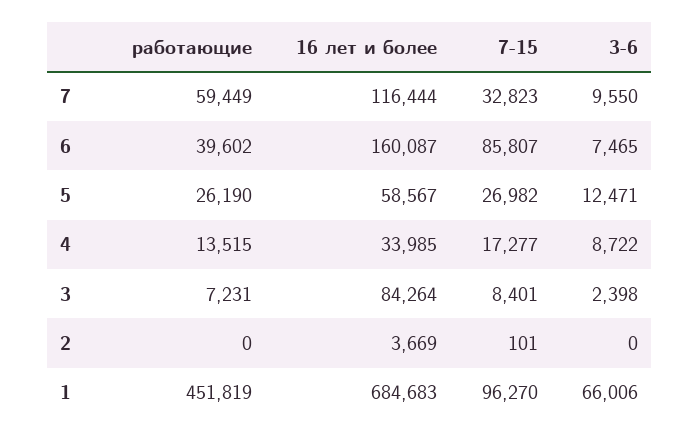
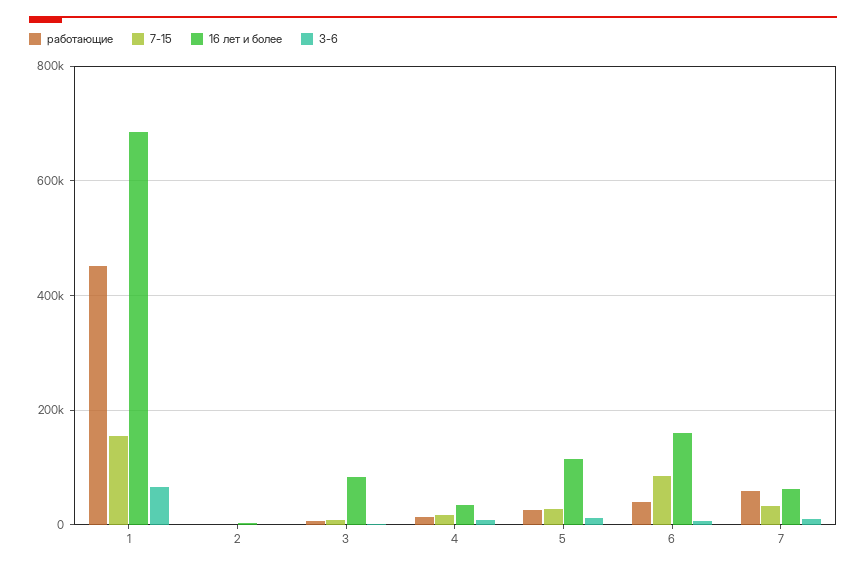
  {
    "работающие": {
      "7": 59449,
      "6": 39602,
      "5": 26190,
      "4": 13515,
      "3": 7231,
      "2": 0,
      "1": 451819
    },
    "16 лет и более": {
-     "7": 116444,
+     "7": 60000,
      "6": 160087,
-     "5": 58567,
+     "5": 120000,
      "4": 33985,
      "3": 84264,
      "2": 3669,
      "1": 684683
    },
    "7-15": {
      "7": 32823,
      "6": 85807,
      "5": 26982,
      "4": 17277,
      "3": 8401,
      "2": 101,
-     "1": 96270
+     "1": 160000
    },
    "3-6": {
      "7": 9550,
      "6": 7465,
      "5": 12471,
      "4": 8722,
      "3": 2398,
      "2": 0,
      "1": 66006
    }
  }

